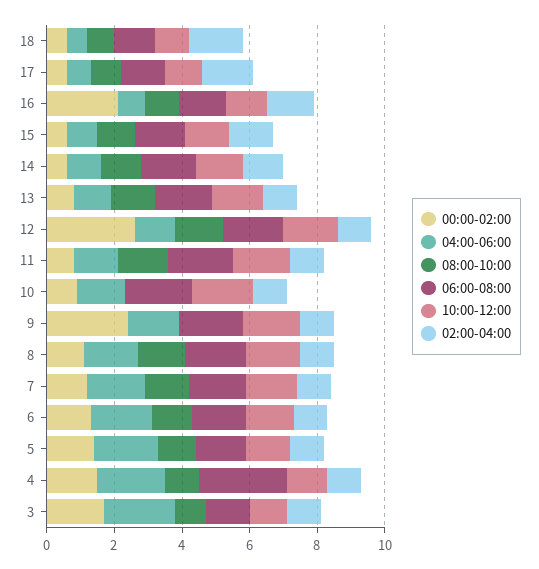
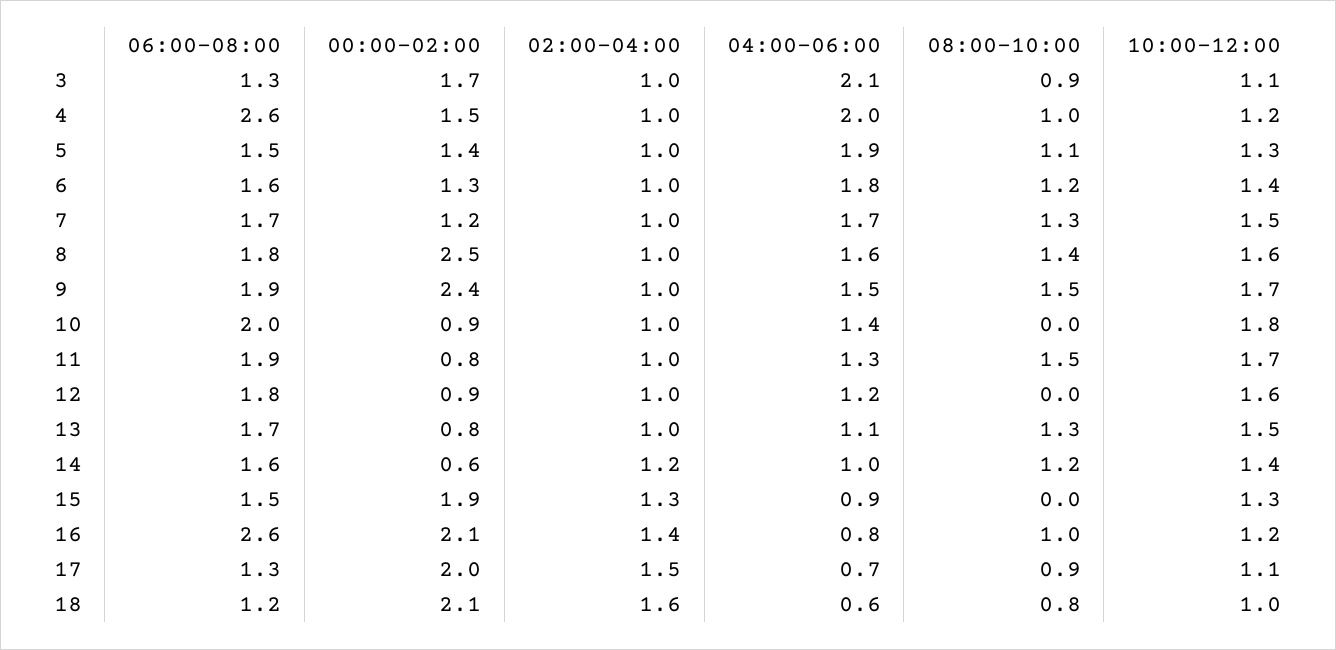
  {
    "00:00-02:00": {
-     "18": 0.5,
+     "18": 2.1,
-     "17": 0.5,
+     "17": 2,
      "16": 2.1,
-     "15": 0.5,
+     "15": 1.9,
      "14": 0.6,
      "13": 0.8,
-     "12": 2.5,
+     "12": 0.9,
      "11": 0.8,
      "10": 0.9,
      "9": 2.4,
-     "8": 1,
+     "8": 2.5,
      "7": 1.2,
      "6": 1.3,
      "5": 1.4,
      "4": 1.5,
      "3": 1.7
    },
    "04:00-06:00": {
      "18": 0.6,
      "17": 0.7,
      "16": 0.8,
      "15": 0.9,
      "14": 1,
      "13": 1.1,
      "12": 1.2,
      "11": 1.3,
      "10": 1.4,
      "9": 1.5,
      "8": 1.6,
      "7": 1.7,
      "6": 1.8,
      "5": 1.9,
      "4": 2,
      "3": 2.1
    },
    "08:00-10:00": {
      "18": 0.8,
      "17": 0.9,
      "16": 1,
-     "15": 1,
+     "15": 0,
      "14": 1.2,
      "13": 1.3,
-     "12": 1.5,
+     "12": 0,
      "11": 1.5,
      "10": 0,
-     "9": 0,
+     "9": 1.5,
      "8": 1.4,
      "7": 1.3,
      "6": 1.2,
      "5": 1.1,
      "4": 1,
      "3": 0.9
    },
    "06:00-08:00": {
      "18": 1.2,
      "17": 1.3,
-     "16": 1.5,
+     "16": 2.6,
      "15": 1.5,
      "14": 1.6,
      "13": 1.7,
      "12": 1.8,
      "11": 1.9,
      "10": 2,
      "9": 1.9,
      "8": 1.8,
      "7": 1.7,
      "6": 1.6,
      "5": 1.5,
      "4": 2.6,
      "3": 1.3
    },
    "10:00-12:00": {
      "18": 1,
      "17": 1.1,
      "16": 1.2,
      "15": 1.3,
      "14": 1.4,
      "13": 1.5,
      "12": 1.6,
      "11": 1.7,
      "10": 1.8,
      "9": 1.7,
      "8": 1.6,
      "7": 1.5,
      "6": 1.4,
      "5": 1.3,
      "4": 1.2,
      "3": 1.1
    },
    "02:00-04:00": {
      "18": 1.6,
      "17": 1.5,
      "16": 1.4,
      "15": 1.3,
      "14": 1.2,
      "13": 1,
      "12": 1,
      "11": 1,
      "10": 1,
      "9": 1,
      "8": 1,
      "7": 1,
      "6": 1,
      "5": 1,
      "4": 1,
      "3": 1
    }
  }

